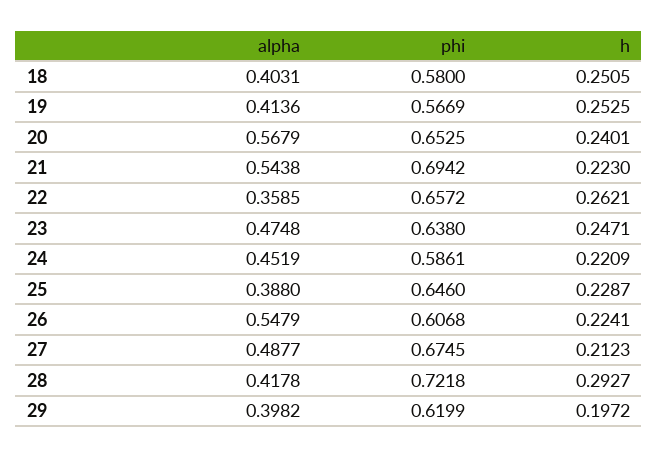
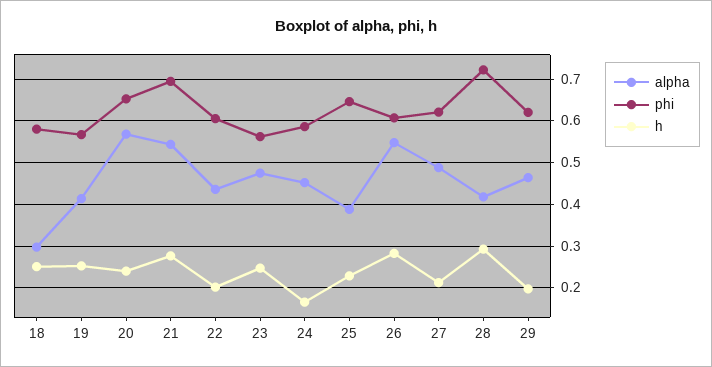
  {
    "alpha": {
-     "18": 0.4031,
+     "18": 0.3,
      "19": 0.4136,
      "20": 0.5679,
      "21": 0.5438,
-     "22": 0.3585,
+     "22": 0.44,
      "23": 0.4748,
      "24": 0.4519,
      "25": 0.388,
      "26": 0.5479,
      "27": 0.4877,
      "28": 0.4178,
-     "29": 0.3982
+     "29": 0.46
    },
    "phi": {
      "18": 0.58,
      "19": 0.5669,
      "20": 0.6525,
      "21": 0.6942,
-     "22": 0.6572,
+     "22": 0.6,
-     "23": 0.638,
+     "23": 0.56,
      "24": 0.5861,
      "25": 0.646,
      "26": 0.6068,
-     "27": 0.6745,
+     "27": 0.62,
      "28": 0.7218,
      "29": 0.6199
    },
    "h": {
      "18": 0.2505,
      "19": 0.2525,
      "20": 0.2401,
-     "21": 0.223,
+     "21": 0.28,
-     "22": 0.2621,
+     "22": 0.2,
      "23": 0.2471,
-     "24": 0.2209,
+     "24": 0.16,
      "25": 0.2287,
-     "26": 0.2241,
+     "26": 0.28,
      "27": 0.2123,
      "28": 0.2927,
      "29": 0.1972
    }
  }

